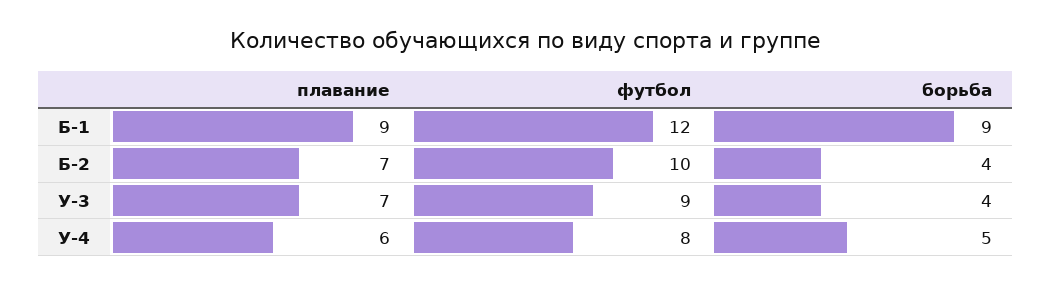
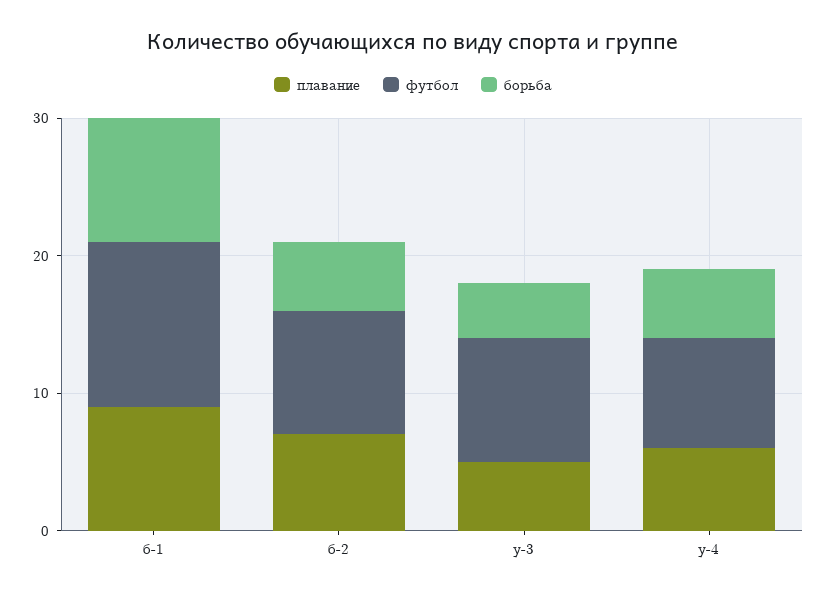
  {
    "плавание": {
      "Б-1": 9,
      "Б-2": 7,
-     "У-3": 7,
+     "У-3": 5,
      "У-4": 6
    },
    "футбол": {
      "Б-1": 12,
-     "Б-2": 10,
+     "Б-2": 9,
      "У-3": 9,
      "У-4": 8
    },
    "борьба": {
      "Б-1": 9,
-     "Б-2": 4,
+     "Б-2": 5,
      "У-3": 4,
      "У-4": 5
    }
  }

